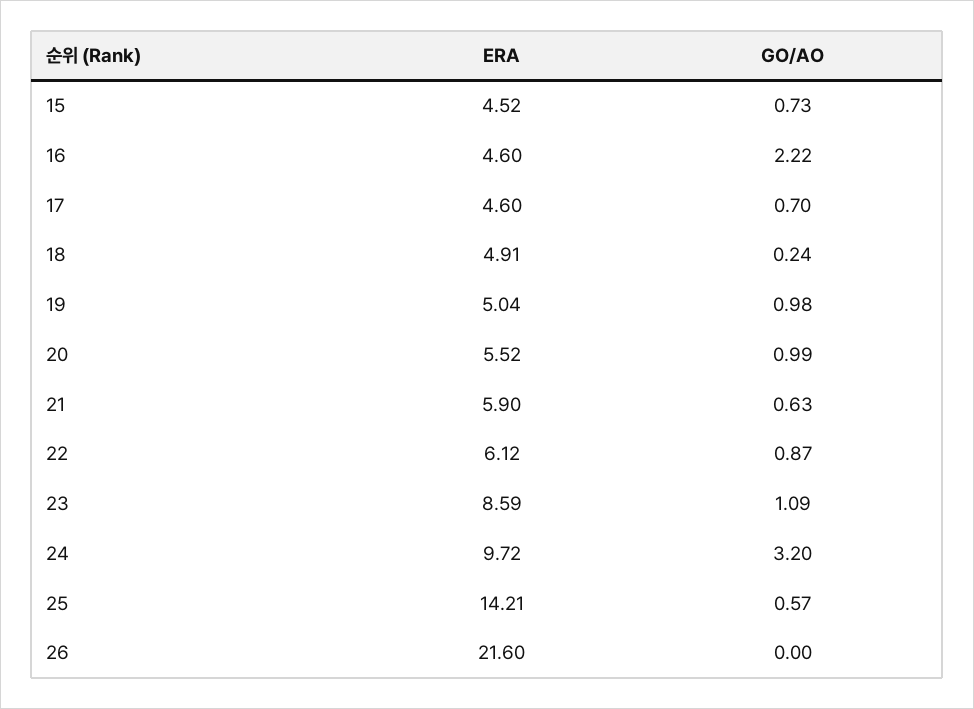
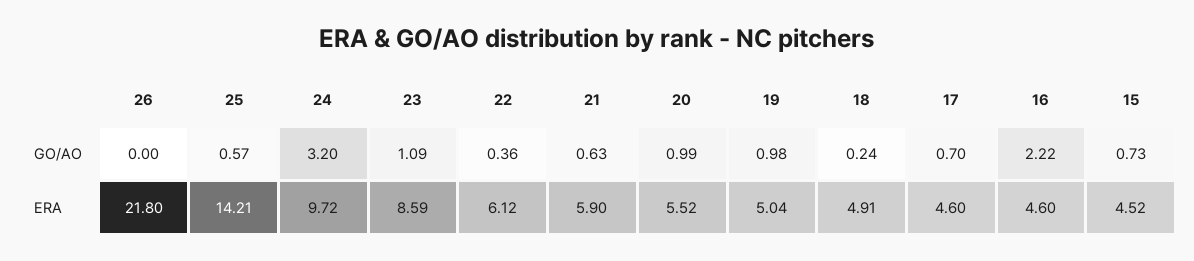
  {
    "ERA": {
      "15": 4.52,
      "16": 4.6,
      "17": 4.6,
      "18": 4.91,
      "19": 5.04,
      "20": 5.52,
      "21": 5.9,
      "22": 6.12,
      "23": 8.59,
      "24": 9.72,
      "25": 14.21,
-     "26": 21.6
+     "26": 21.8
    },
    "GO/AO": {
      "15": 0.73,
      "16": 2.22,
      "17": 0.7,
      "18": 0.24,
      "19": 0.98,
      "20": 0.99,
      "21": 0.63,
-     "22": 0.87,
+     "22": 0.36,
      "23": 1.09,
      "24": 3.2,
      "25": 0.57,
      "26": 0
    }
  }

